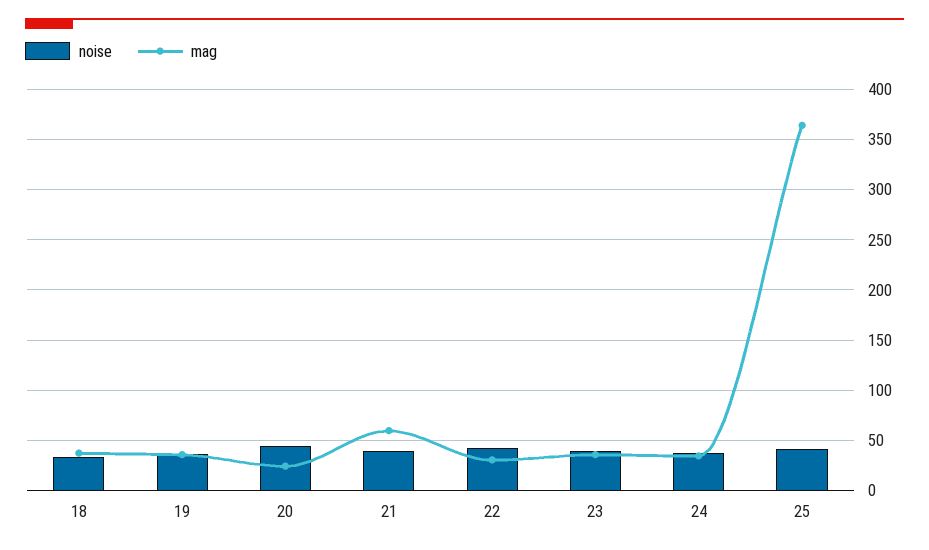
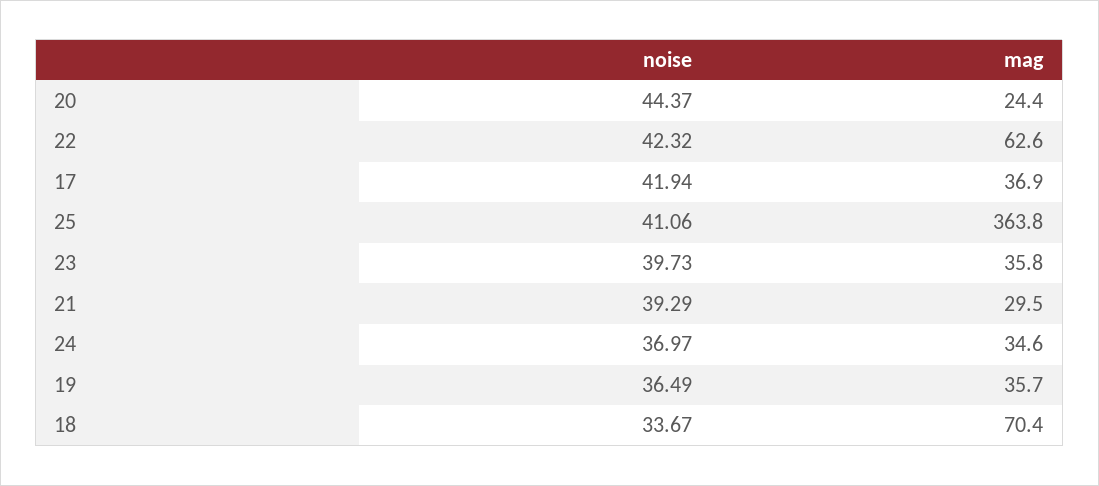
  {
    "noise": {
      "18": 33.67,
      "19": 36.49,
      "20": 44.37,
      "21": 39.29,
      "22": 42.32,
      "23": 39.73,
      "24": 36.97,
-     "25": 41.06
+     "25": 41.06,
+     "17": 41.94
    },
    "mag": {
-     "18": 40,
+     "18": 70.4,
      "19": 35.7,
      "20": 24.4,
-     "21": 60,
+     "21": 29.5,
-     "22": 30,
+     "22": 62.6,
      "23": 35.8,
      "24": 34.6,
-     "25": 363.8
+     "25": 363.8,
+     "17": 36.9
    }
  }

